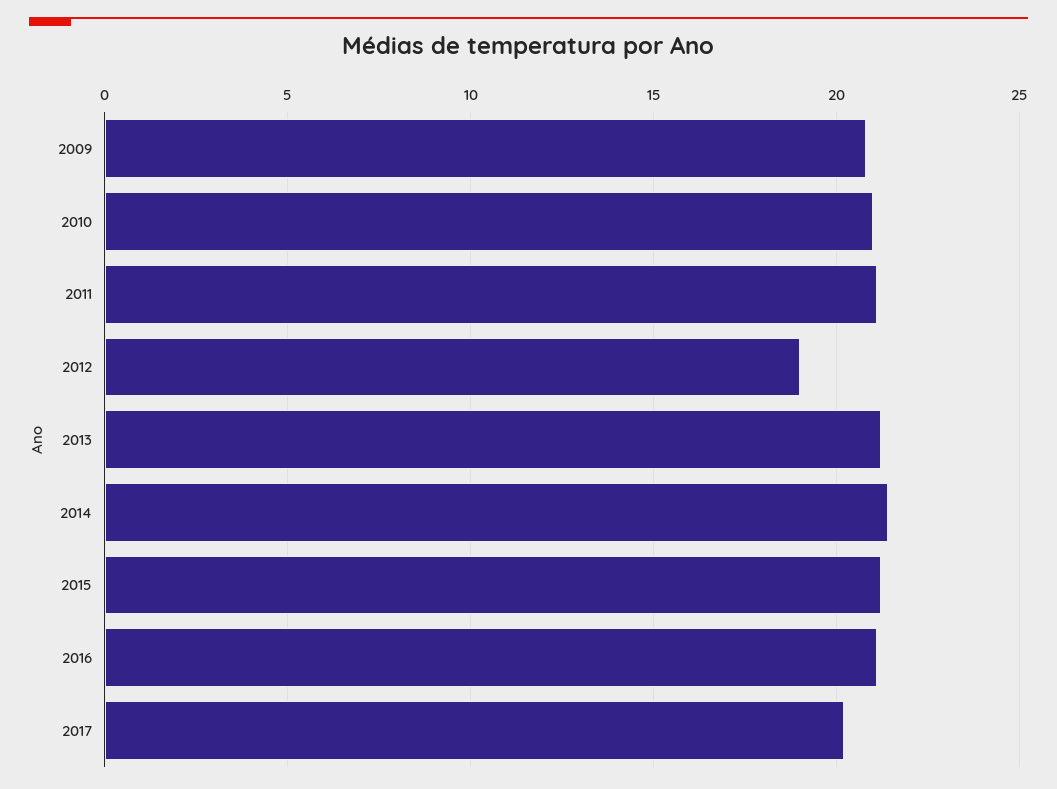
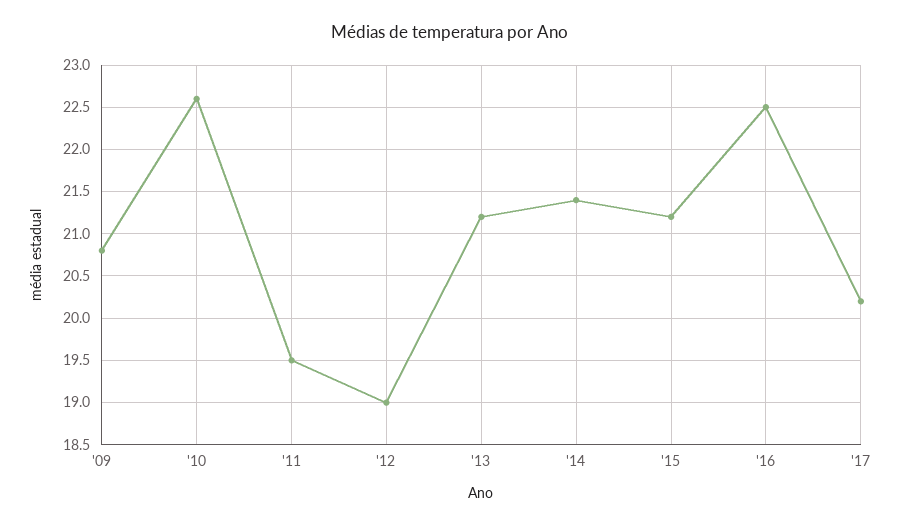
  {
    "2009": 20.8,
-   "2010": 21,
+   "2010": 22.6,
-   "2011": 21,
+   "2011": 19.5,
    "2012": 19,
    "2013": 21.2,
    "2014": 21.4,
    "2015": 21.2,
-   "2016": 21,
+   "2016": 22.5,
    "2017": 20.2
  }

